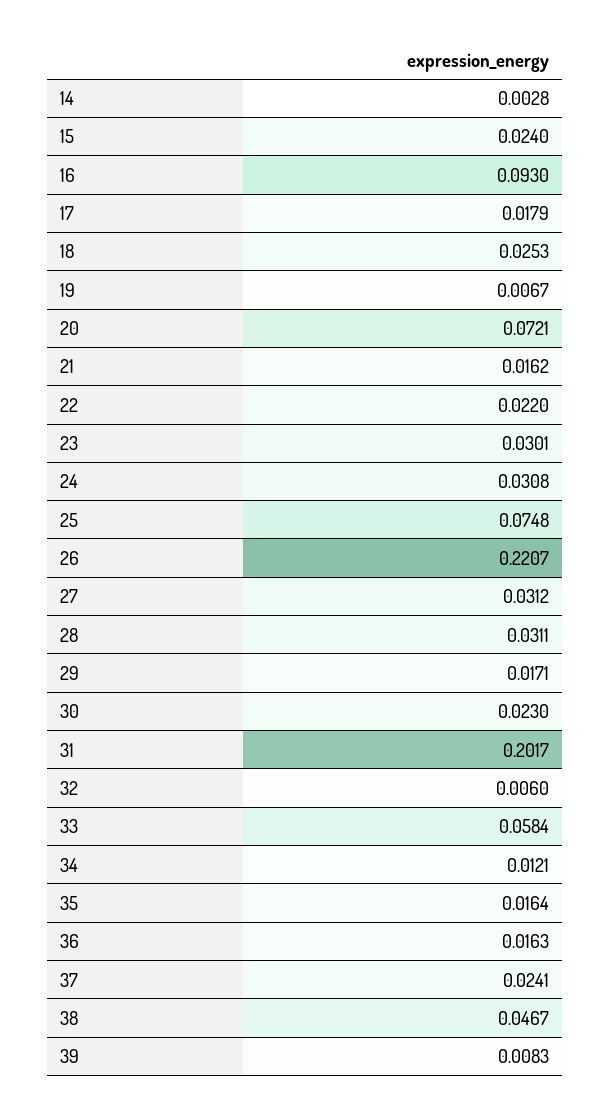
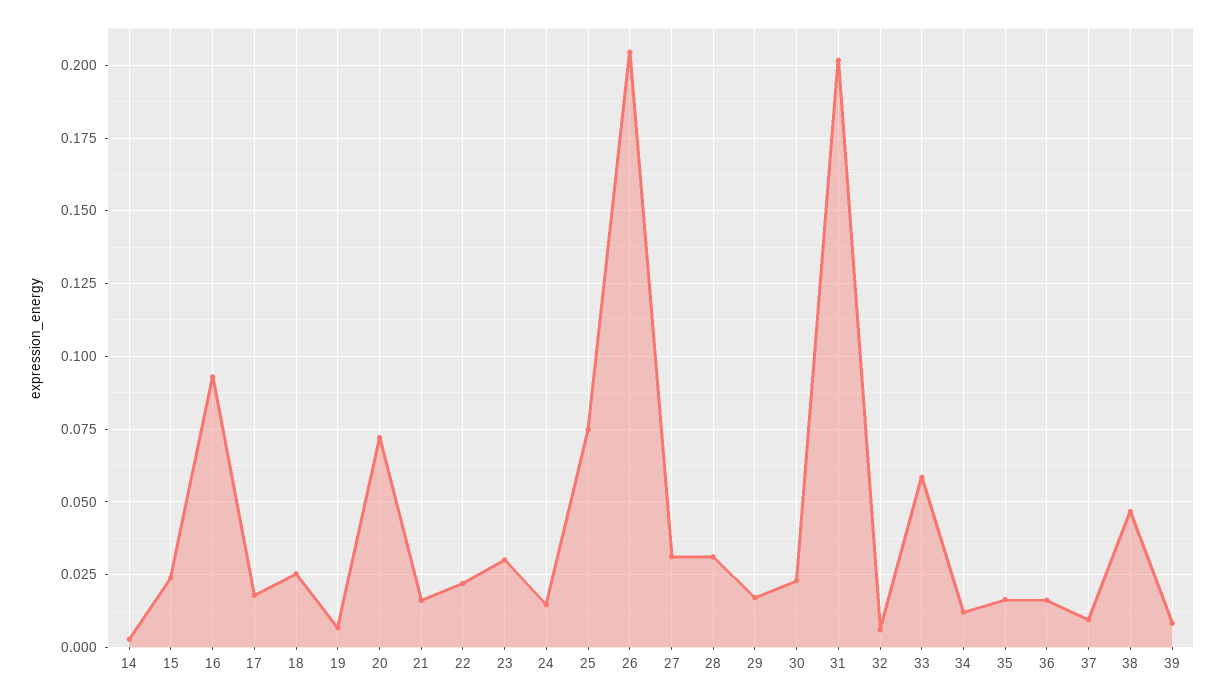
  {
    "14": 0.0028,
    "15": 0.024,
    "16": 0.093,
    "17": 0.0179,
    "18": 0.0253,
    "19": 0.0067,
    "20": 0.0721,
    "21": 0.0162,
    "22": 0.022,
    "23": 0.0301,
-   "24": 0.0308,
+   "24": 0.015,
    "25": 0.0748,
-   "26": 0.2207,
+   "26": 0.205,
    "27": 0.0312,
    "28": 0.0311,
    "29": 0.0171,
    "30": 0.023,
    "31": 0.2017,
    "32": 0.006,
    "33": 0.0584,
    "34": 0.0121,
    "35": 0.0164,
    "36": 0.0163,
-   "37": 0.0241,
+   "37": 0.01,
    "38": 0.0467,
    "39": 0.0083
  }

